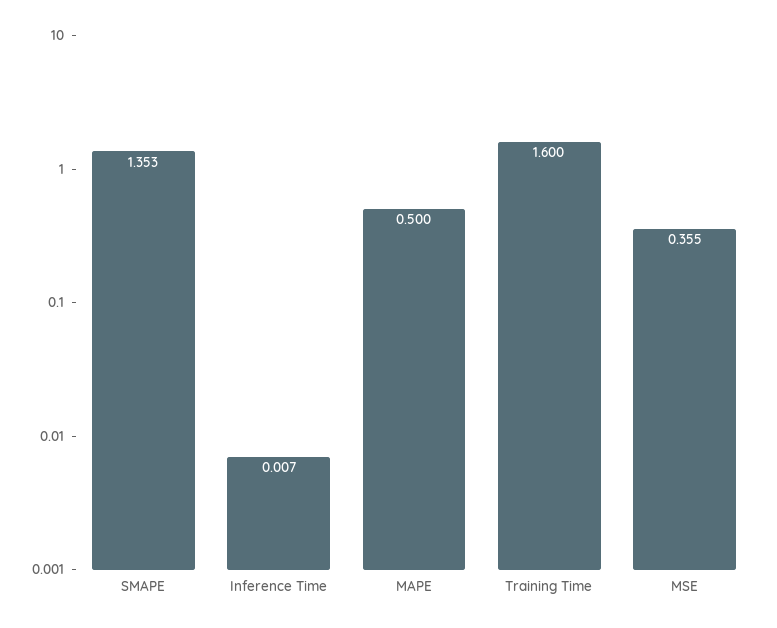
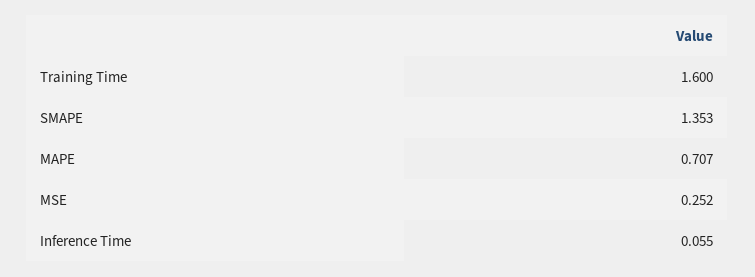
  {
    "SMAPE": 1.353,
-   "Inference Time": 0.007,
+   "Inference Time": 0.055,
-   "MAPE": 0.5,
+   "MAPE": 0.707,
    "Training Time": 1.6,
-   "MSE": 0.355
+   "MSE": 0.252
  }

